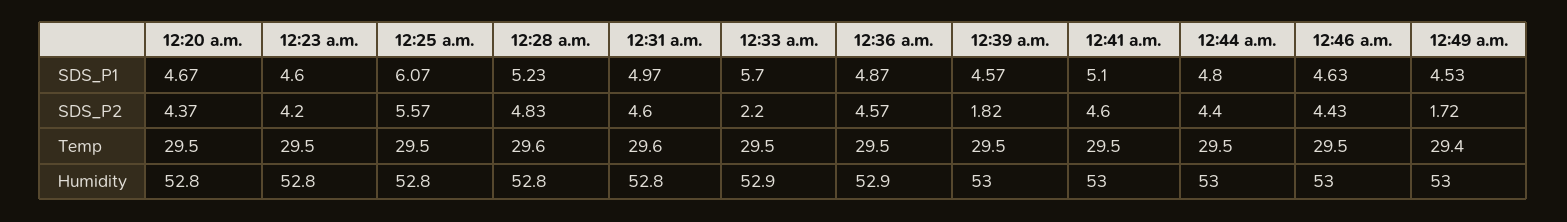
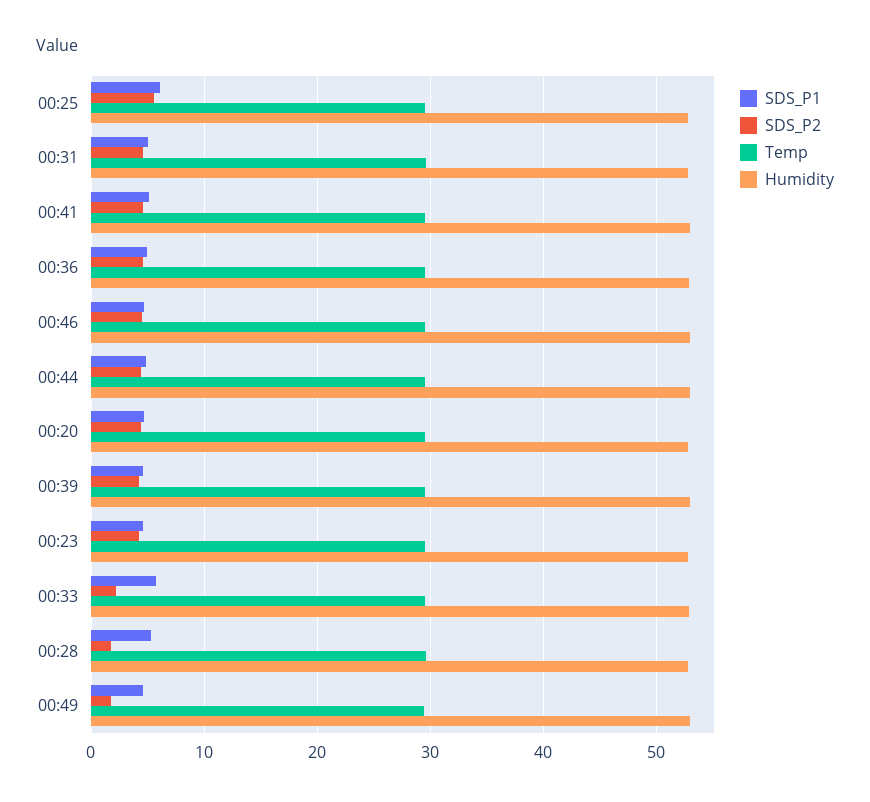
  {
    "SDS_P1": {
      "12:20 a.m.": 4.67,
      "12:23 a.m.": 4.6,
      "12:25 a.m.": 6.07,
      "12:28 a.m.": 5.23,
      "12:31 a.m.": 4.97,
      "12:33 a.m.": 5.7,
      "12:36 a.m.": 4.87,
      "12:39 a.m.": 4.57,
      "12:41 a.m.": 5.1,
      "12:44 a.m.": 4.8,
      "12:46 a.m.": 4.63,
      "12:49 a.m.": 4.53
    },
    "SDS_P2": {
      "12:20 a.m.": 4.37,
      "12:23 a.m.": 4.2,
      "12:25 a.m.": 5.57,
-     "12:28 a.m.": 4.83,
+     "12:28 a.m.": 2,
      "12:31 a.m.": 4.6,
      "12:33 a.m.": 2.2,
      "12:36 a.m.": 4.57,
-     "12:39 a.m.": 1.82,
+     "12:39 a.m.": 4,
      "12:41 a.m.": 4.6,
      "12:44 a.m.": 4.4,
      "12:46 a.m.": 4.43,
      "12:49 a.m.": 1.72
    },
    "Temp": {
      "12:20 a.m.": 29.5,
      "12:23 a.m.": 29.5,
      "12:25 a.m.": 29.5,
      "12:28 a.m.": 29.6,
      "12:31 a.m.": 29.6,
      "12:33 a.m.": 29.5,
      "12:36 a.m.": 29.5,
      "12:39 a.m.": 29.5,
      "12:41 a.m.": 29.5,
      "12:44 a.m.": 29.5,
      "12:46 a.m.": 29.5,
      "12:49 a.m.": 29.4
    },
    "Humidity": {
      "12:20 a.m.": 52.8,
      "12:23 a.m.": 52.8,
      "12:25 a.m.": 52.8,
      "12:28 a.m.": 52.8,
      "12:31 a.m.": 52.8,
      "12:33 a.m.": 52.9,
      "12:36 a.m.": 52.9,
      "12:39 a.m.": 53,
      "12:41 a.m.": 53,
      "12:44 a.m.": 53,
      "12:46 a.m.": 53,
      "12:49 a.m.": 53
    }
  }

